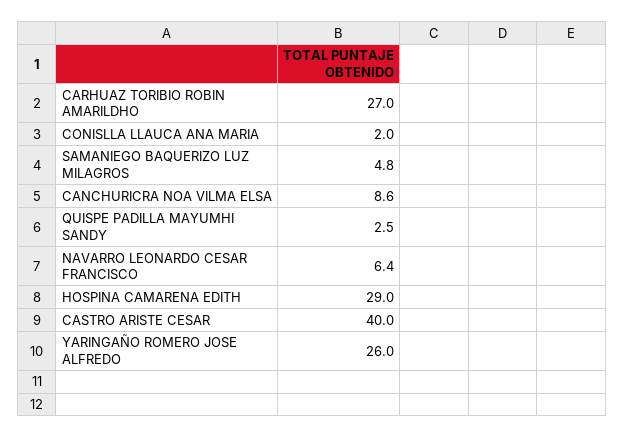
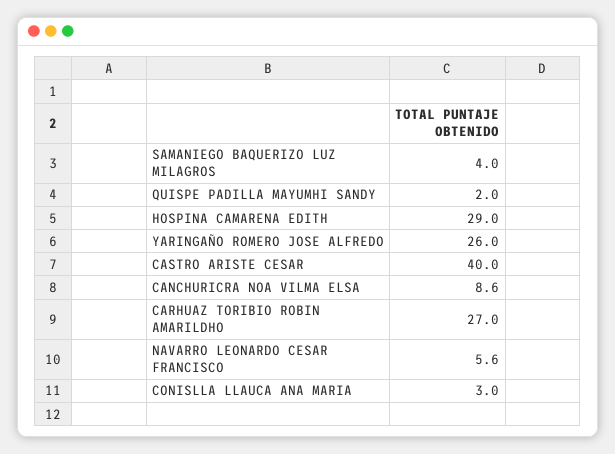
  {
    "CARHUAZ TORIBIO ROBIN AMARILDHO": 27,
-   "CONISLLA LLAUCA ANA MARIA": 2,
+   "CONISLLA LLAUCA ANA MARIA": 3,
-   "SAMANIEGO BAQUERIZO LUZ MILAGROS": 4.8,
+   "SAMANIEGO BAQUERIZO LUZ MILAGROS": 4,
    "CANCHURICRA NOA VILMA ELSA": 8.6,
-   "QUISPE PADILLA MAYUMHI SANDY": 2.5,
+   "QUISPE PADILLA MAYUMHI SANDY": 2,
-   "NAVARRO LEONARDO CESAR FRANCISCO": 6.4,
+   "NAVARRO LEONARDO CESAR FRANCISCO": 5.6,
    "HOSPINA CAMARENA EDITH": 29,
    "CASTRO ARISTE CESAR": 40,
    "YARINGAÑO ROMERO JOSE ALFREDO": 26
  }

